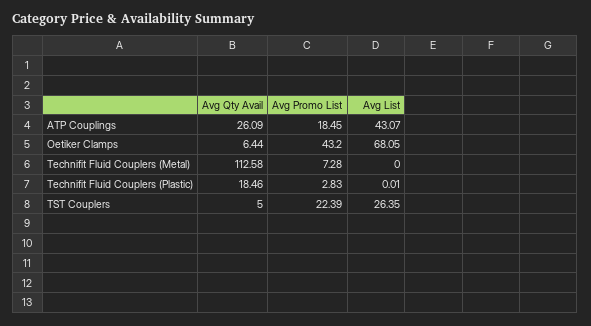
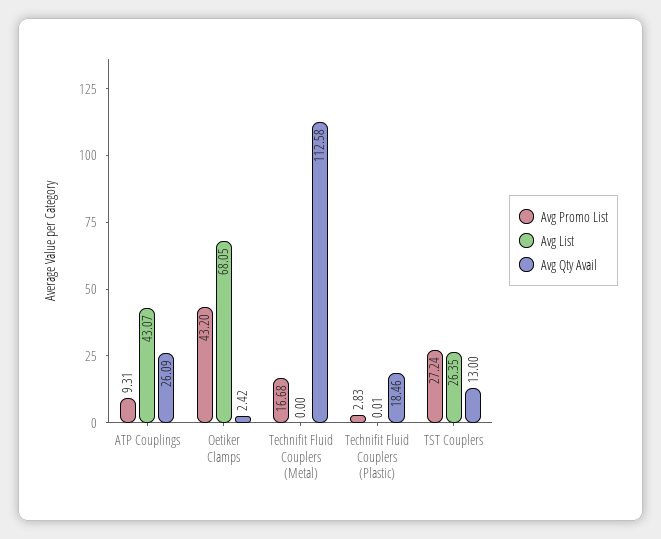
  {
    "Avg Qty Avail": {
      "ATP Couplings": 26.09,
-     "Oetiker Clamps": 6.44,
+     "Oetiker Clamps": 2.42,
      "Technifit Fluid Couplers (Metal)": 112.58,
      "Technifit Fluid Couplers (Plastic)": 18.46,
-     "TST Couplers": 5
+     "TST Couplers": 13
    },
    "Avg Promo List": {
-     "ATP Couplings": 18.45,
+     "ATP Couplings": 9.31,
      "Oetiker Clamps": 43.2,
-     "Technifit Fluid Couplers (Metal)": 7.28,
+     "Technifit Fluid Couplers (Metal)": 16.68,
      "Technifit Fluid Couplers (Plastic)": 2.83,
-     "TST Couplers": 22.39
+     "TST Couplers": 27.24
    },
    "Avg List": {
      "ATP Couplings": 43.07,
      "Oetiker Clamps": 68.05,
      "Technifit Fluid Couplers (Metal)": 0,
      "Technifit Fluid Couplers (Plastic)": 0.01,
      "TST Couplers": 26.35
    }
  }

